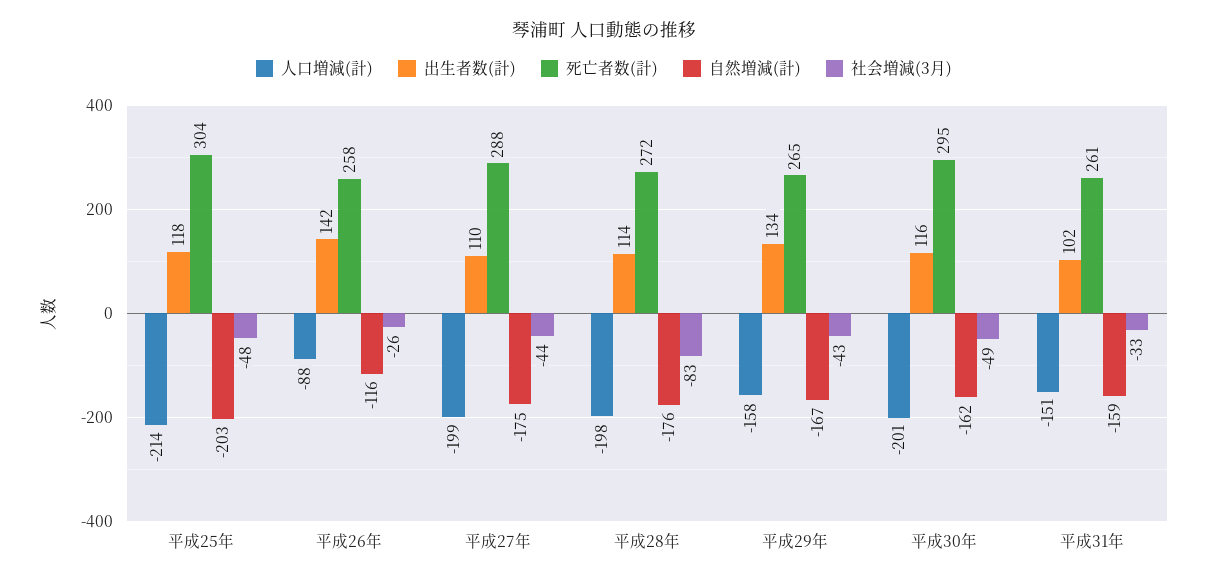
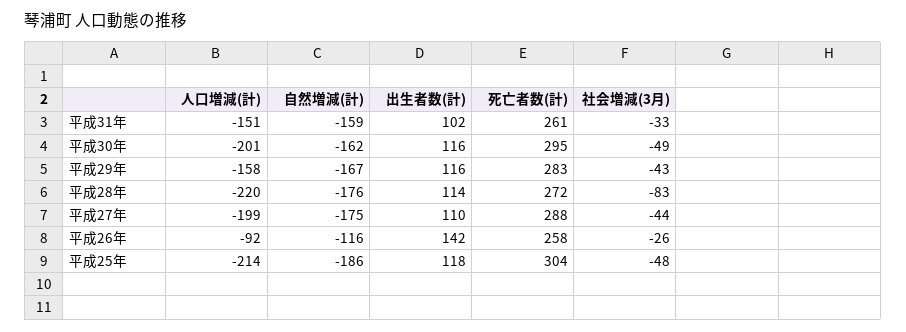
  {
    "人口増減(計)": {
      "平成25年": -214,
-     "平成26年": -88,
+     "平成26年": -92,
      "平成27年": -199,
-     "平成28年": -198,
+     "平成28年": -220,
      "平成29年": -158,
      "平成30年": -201,
      "平成31年": -151
    },
    "出生者数(計)": {
      "平成25年": 118,
      "平成26年": 142,
      "平成27年": 110,
      "平成28年": 114,
-     "平成29年": 134,
+     "平成29年": 116,
      "平成30年": 116,
      "平成31年": 102
    },
    "死亡者数(計)": {
      "平成25年": 304,
      "平成26年": 258,
      "平成27年": 288,
      "平成28年": 272,
-     "平成29年": 265,
+     "平成29年": 283,
      "平成30年": 295,
      "平成31年": 261
    },
    "自然増減(計)": {
-     "平成25年": -203,
+     "平成25年": -186,
      "平成26年": -116,
      "平成27年": -175,
      "平成28年": -176,
      "平成29年": -167,
      "平成30年": -162,
      "平成31年": -159
    },
    "社会増減(3月)": {
      "平成25年": -48,
      "平成26年": -26,
      "平成27年": -44,
      "平成28年": -83,
      "平成29年": -43,
      "平成30年": -49,
      "平成31年": -33
    }
  }

